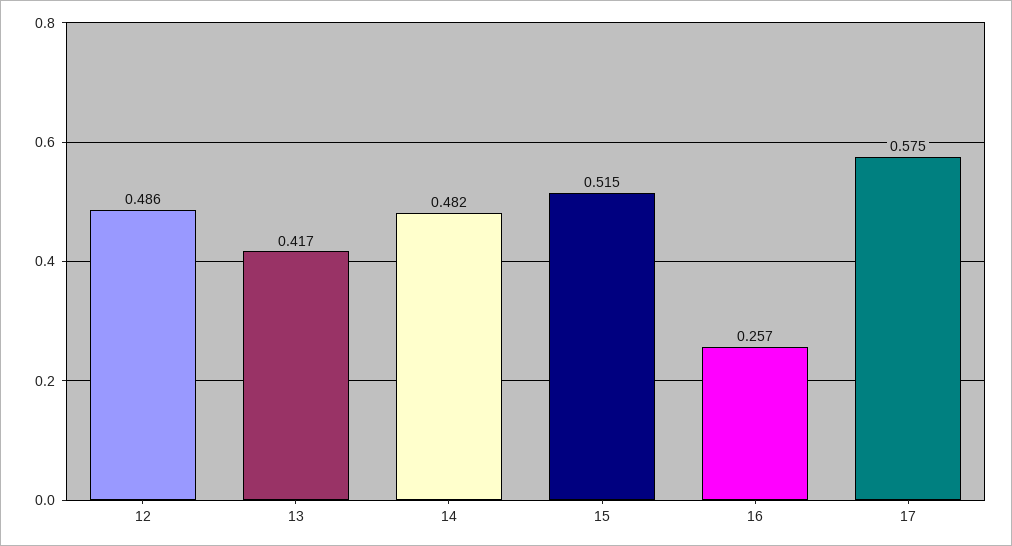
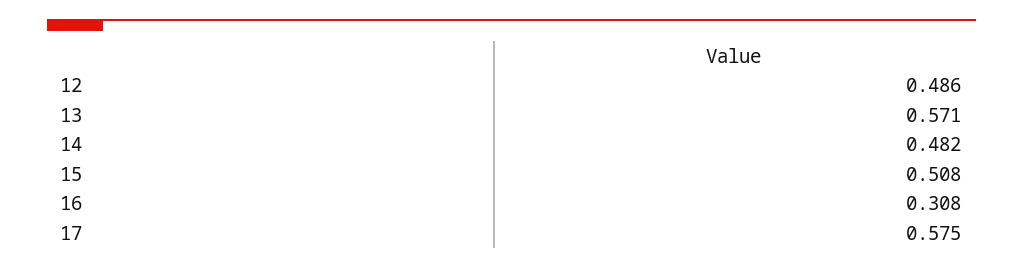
  {
    "12": 0.486,
-   "13": 0.417,
+   "13": 0.571,
    "14": 0.482,
-   "15": 0.515,
+   "15": 0.508,
-   "16": 0.257,
+   "16": 0.308,
    "17": 0.575
  }

